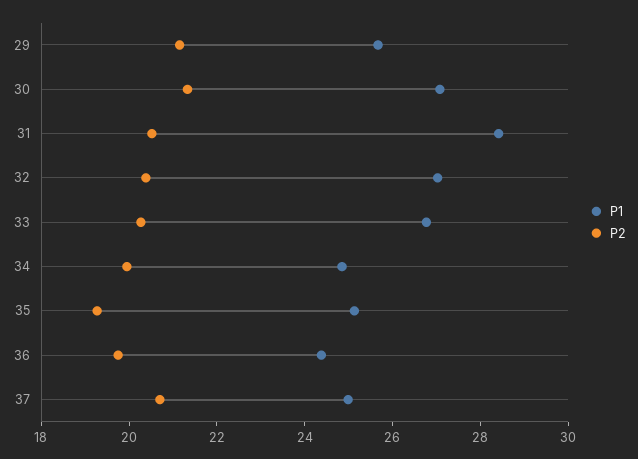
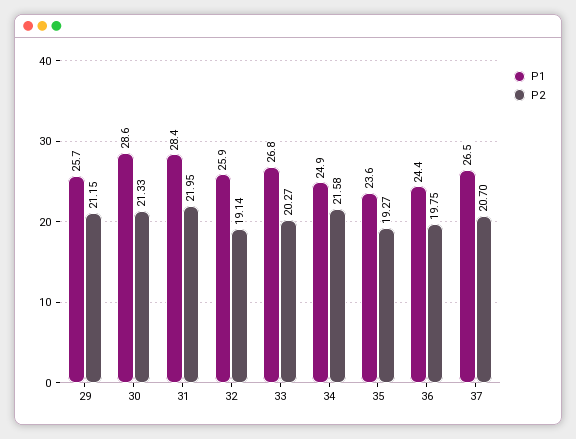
  {
    "P1": {
      "29": 25.7,
-     "30": 27,
+     "30": 28.6,
      "31": 28.4,
-     "32": 27,
+     "32": 25.9,
      "33": 26.8,
      "34": 24.9,
-     "35": 25,
+     "35": 23.6,
      "36": 24.4,
-     "37": 25
+     "37": 26.5
    },
    "P2": {
      "29": 21.15,
      "30": 21.33,
-     "31": 20.5,
+     "31": 21.95,
-     "32": 20.5,
+     "32": 19.14,
      "33": 20.27,
-     "34": 20,
+     "34": 21.58,
      "35": 19.27,
      "36": 19.75,
      "37": 20.7
    }
  }

